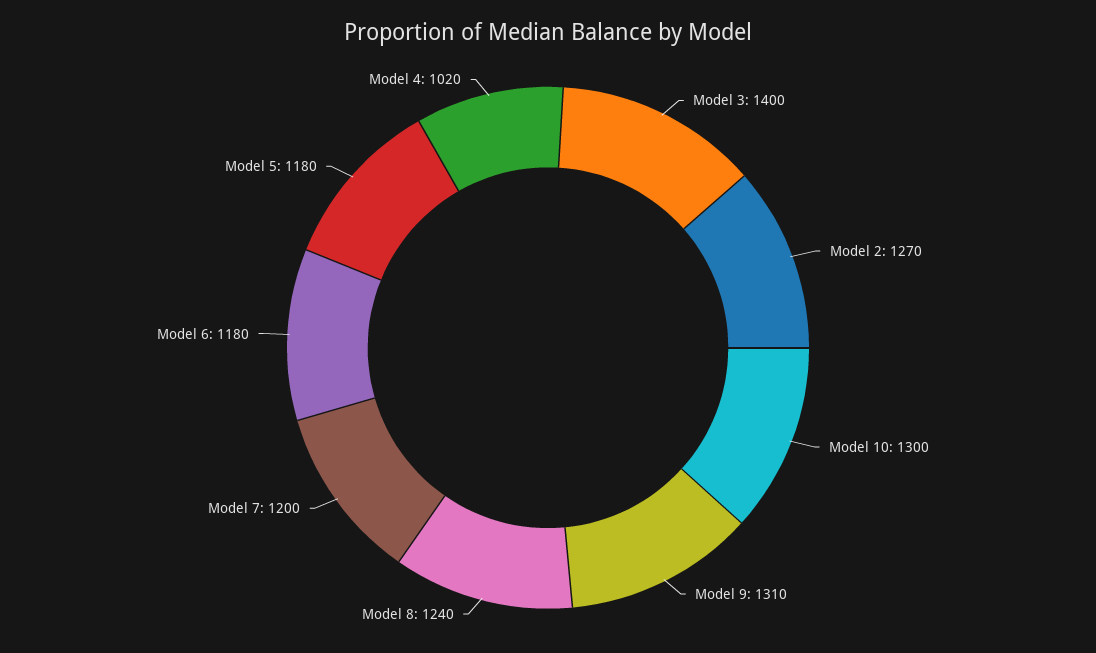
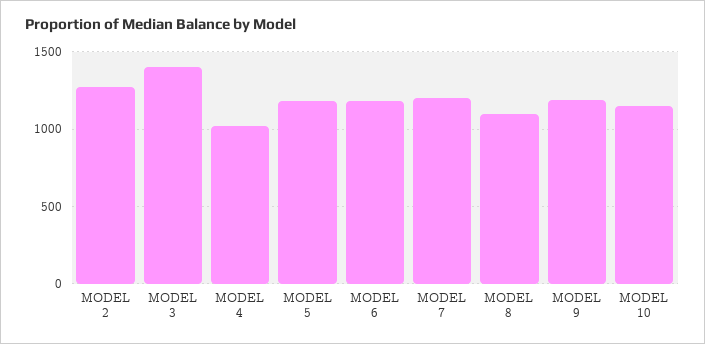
  {
    "Model 3": 1400,
    "Model 2": 1270,
-   "Model 10": 1300,
+   "Model 10": 1150,
-   "Model 9": 1310,
+   "Model 9": 1200,
-   "Model 8": 1240,
+   "Model 8": 1100,
    "Model 7": 1200,
    "Model 6": 1180,
    "Model 5": 1180,
    "Model 4": 1020
  }

